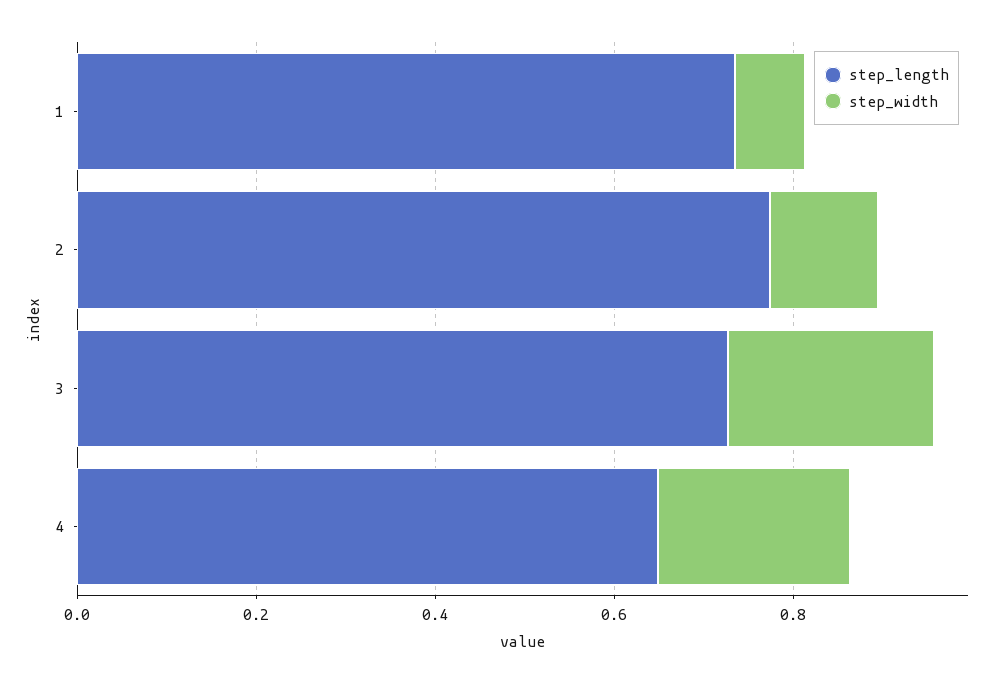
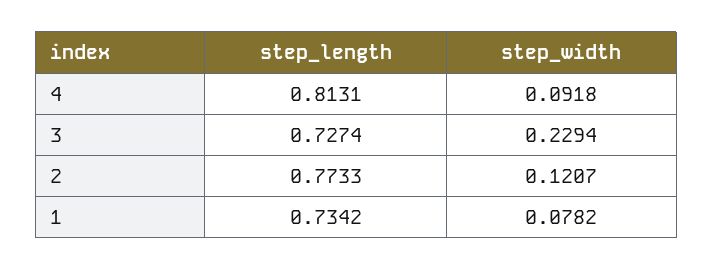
  {
    "step_length": {
      "1": 0.7342,
      "2": 0.7733,
      "3": 0.7274,
-     "4": 0.65
+     "4": 0.8131
    },
    "step_width": {
      "1": 0.0782,
      "2": 0.1207,
      "3": 0.2294,
-     "4": 0.2
+     "4": 0.0918
    }
  }

